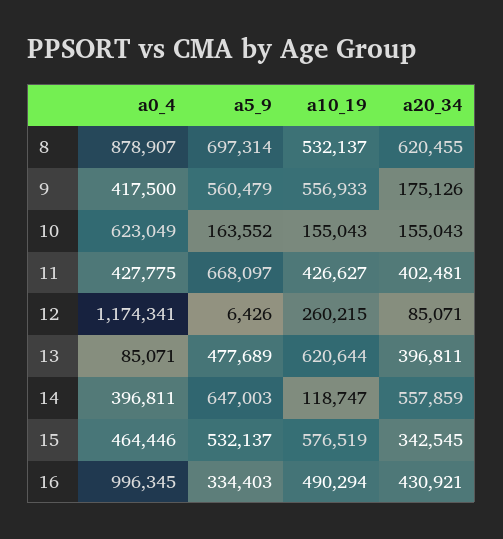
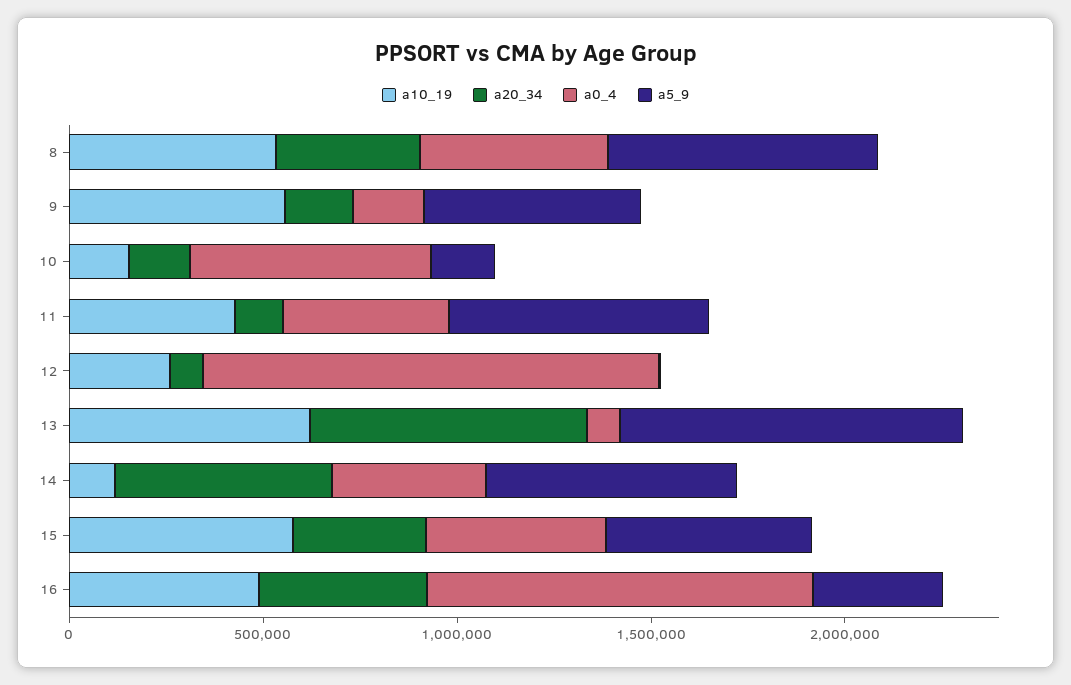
  {
    "a0_4": {
-     "8": 878907,
+     "8": 500000,
-     "9": 417500,
+     "9": 200000,
      "10": 623049,
      "11": 427775,
      "12": 1174341,
      "13": 85071,
      "14": 396811,
      "15": 464446,
      "16": 996345
    },
    "a5_9": {
      "8": 697314,
      "9": 560479,
      "10": 163552,
      "11": 668097,
      "12": 6426,
-     "13": 477689,
+     "13": 900000,
      "14": 647003,
      "15": 532137,
      "16": 334403
    },
    "a10_19": {
      "8": 532137,
      "9": 556933,
      "10": 155043,
      "11": 426627,
      "12": 260215,
      "13": 620644,
      "14": 118747,
      "15": 576519,
      "16": 490294
    },
    "a20_34": {
-     "8": 620455,
+     "8": 400000,
      "9": 175126,
      "10": 155043,
-     "11": 402481,
+     "11": 100000,
      "12": 85071,
-     "13": 396811,
+     "13": 700000,
      "14": 557859,
      "15": 342545,
      "16": 430921
    }
  }

